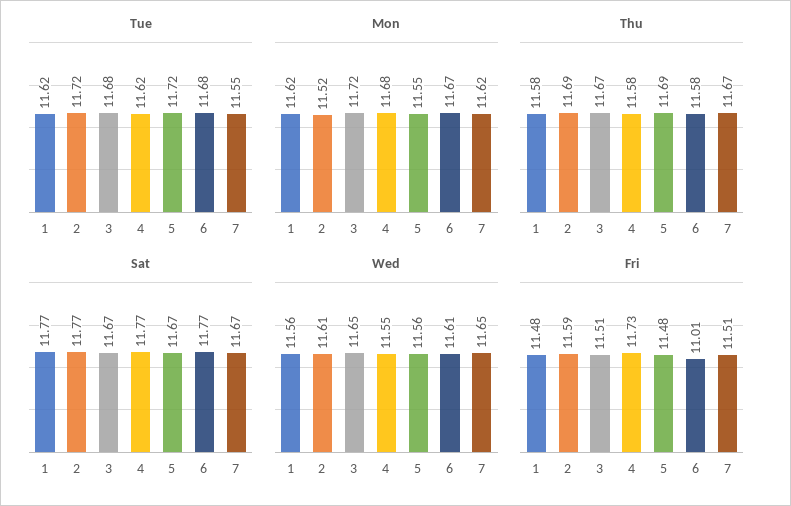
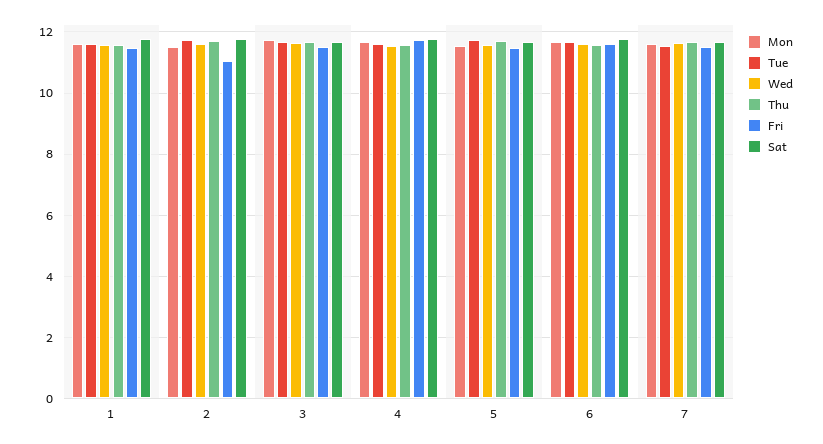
  {
    "Tue": {
      "1": 11.62,
      "2": 11.72,
      "3": 11.68,
      "4": 11.62,
      "5": 11.72,
      "6": 11.68,
      "7": 11.55
    },
    "Mon": {
      "1": 11.62,
      "2": 11.52,
      "3": 11.72,
      "4": 11.68,
      "5": 11.55,
      "6": 11.67,
      "7": 11.62
    },
    "Thu": {
      "1": 11.58,
      "2": 11.69,
      "3": 11.67,
      "4": 11.58,
      "5": 11.69,
      "6": 11.58,
      "7": 11.67
    },
    "Sat": {
      "1": 11.77,
      "2": 11.77,
      "3": 11.67,
      "4": 11.77,
      "5": 11.67,
      "6": 11.77,
      "7": 11.67
    },
    "Wed": {
      "1": 11.56,
      "2": 11.61,
      "3": 11.65,
      "4": 11.55,
      "5": 11.56,
      "6": 11.61,
      "7": 11.65
    },
    "Fri": {
      "1": 11.48,
-     "2": 11.59,
+     "2": 11,
      "3": 11.51,
      "4": 11.73,
      "5": 11.48,
-     "6": 11.01,
+     "6": 11.6,
      "7": 11.51
    }
  }

